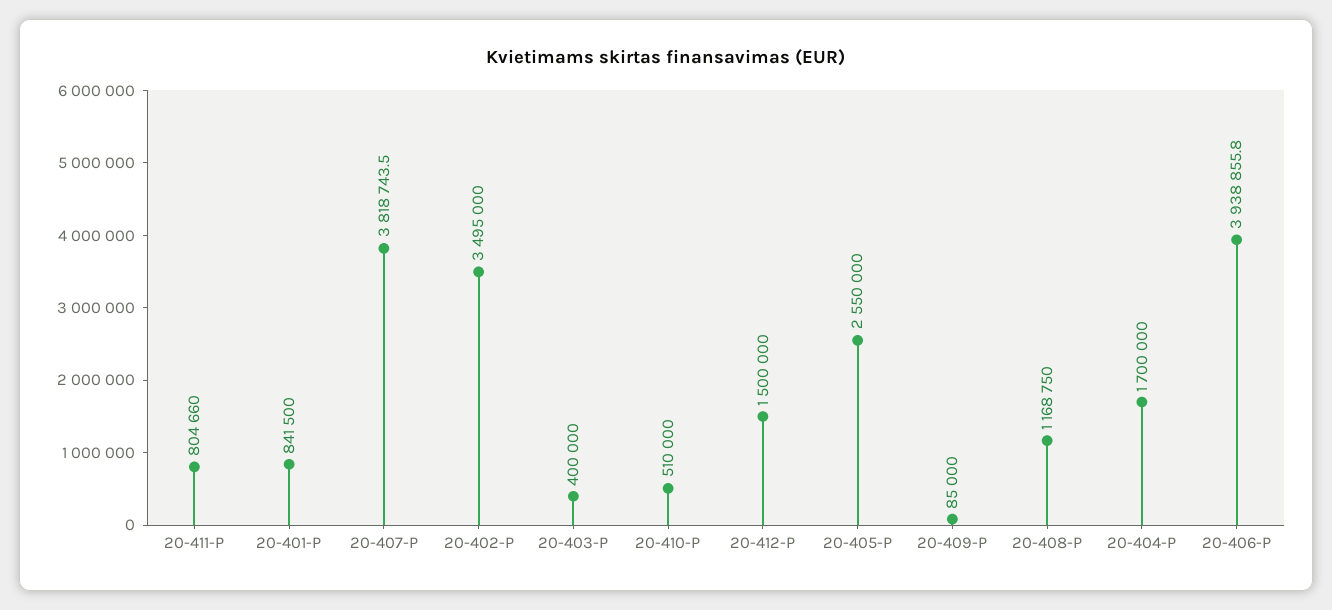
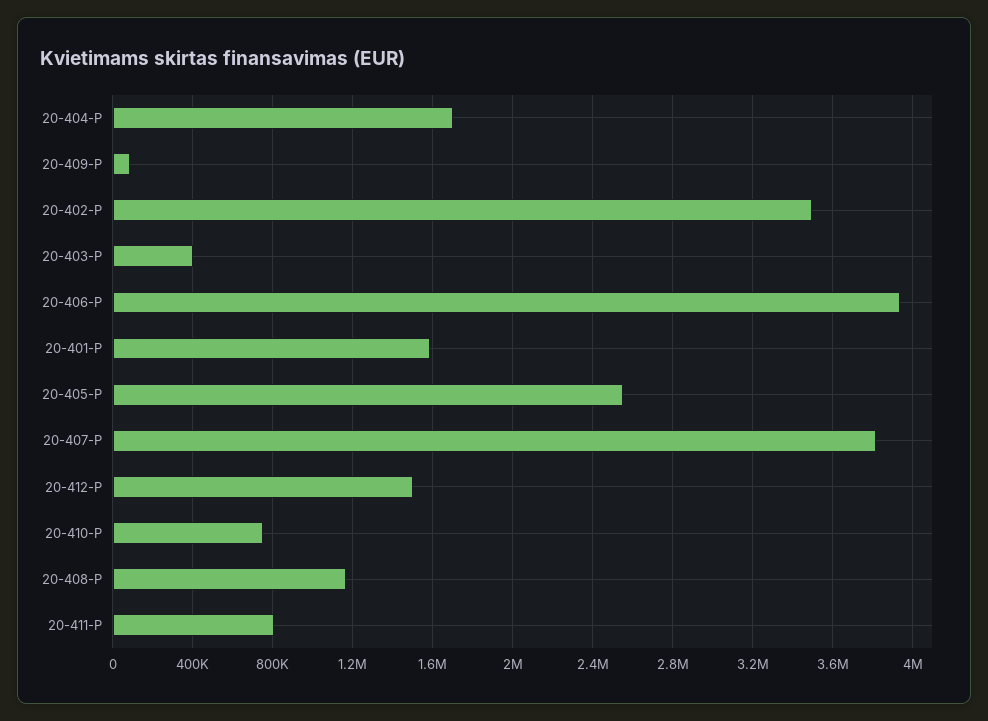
  {
    "20-411-P": 804660,
-   "20-401-P": 841500,
+   "20-401-P": 1600000,
    "20-407-P": 3818743.5,
    "20-402-P": 3495000,
    "20-403-P": 400000,
-   "20-410-P": 510000,
+   "20-410-P": 750000,
    "20-412-P": 1500000,
    "20-405-P": 2550000,
    "20-409-P": 85000,
    "20-408-P": 1168750,
    "20-404-P": 1700000,
    "20-406-P": 3938855.8
  }

